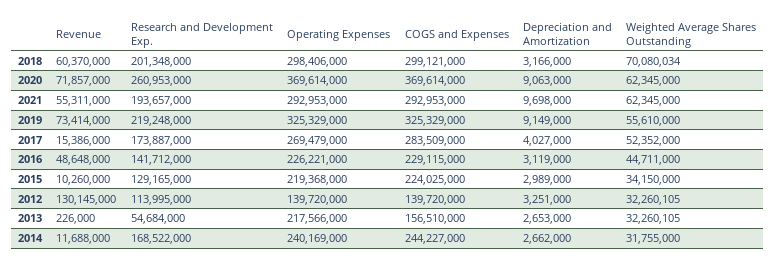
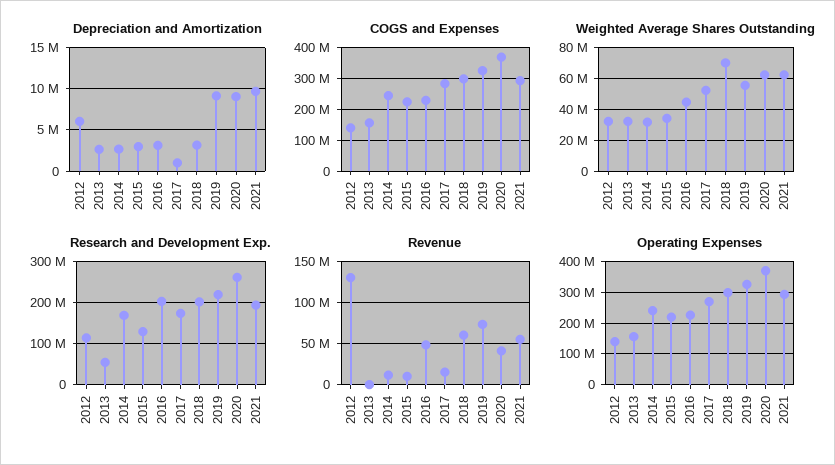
  {
    "Revenue": {
      "2018": 60370000,
-     "2020": 71857000,
+     "2020": 40000000,
      "2021": 55311000,
      "2019": 73414000,
      "2017": 15386000,
      "2016": 48648000,
      "2015": 10260000,
      "2012": 130145000,
      "2013": 226000,
      "2014": 11688000
    },
    "Research and Development Exp.": {
      "2018": 201348000,
      "2020": 260953000,
      "2021": 193657000,
      "2019": 219248000,
      "2017": 173887000,
-     "2016": 141712000,
+     "2016": 200000000,
      "2015": 129165000,
      "2012": 113995000,
      "2013": 54684000,
      "2014": 168522000
    },
    "Operating Expenses": {
      "2018": 298406000,
      "2020": 369614000,
      "2021": 292953000,
      "2019": 325329000,
      "2017": 269479000,
      "2016": 226221000,
      "2015": 219368000,
      "2012": 139720000,
-     "2013": 217566000,
+     "2013": 160000000,
      "2014": 240169000
    },
    "COGS and Expenses": {
      "2018": 299121000,
      "2020": 369614000,
      "2021": 292953000,
      "2019": 325329000,
      "2017": 283509000,
      "2016": 229115000,
      "2015": 224025000,
      "2012": 139720000,
      "2013": 156510000,
      "2014": 244227000
    },
    "Depreciation and Amortization": {
      "2018": 3166000,
      "2020": 9063000,
      "2021": 9698000,
      "2019": 9149000,
-     "2017": 4027000,
+     "2017": 1000000,
      "2016": 3119000,
      "2015": 2989000,
-     "2012": 3251000,
+     "2012": 6000000,
      "2013": 2653000,
      "2014": 2662000
    },
    "Weighted Average Shares Outstanding": {
      "2018": 70080034,
      "2020": 62345000,
      "2021": 62345000,
      "2019": 55610000,
      "2017": 52352000,
      "2016": 44711000,
      "2015": 34150000,
      "2012": 32260105,
      "2013": 32260105,
      "2014": 31755000
    }
  }

